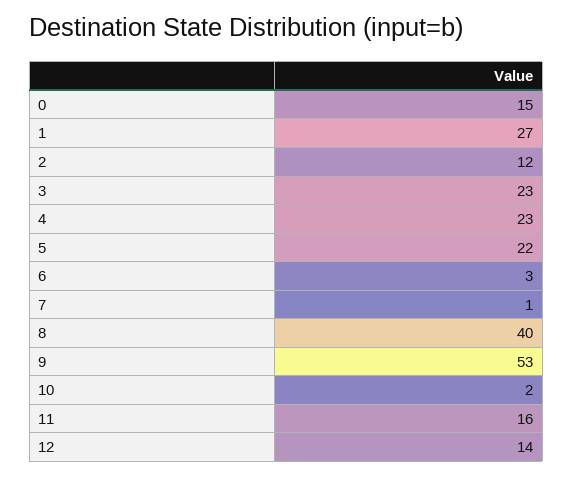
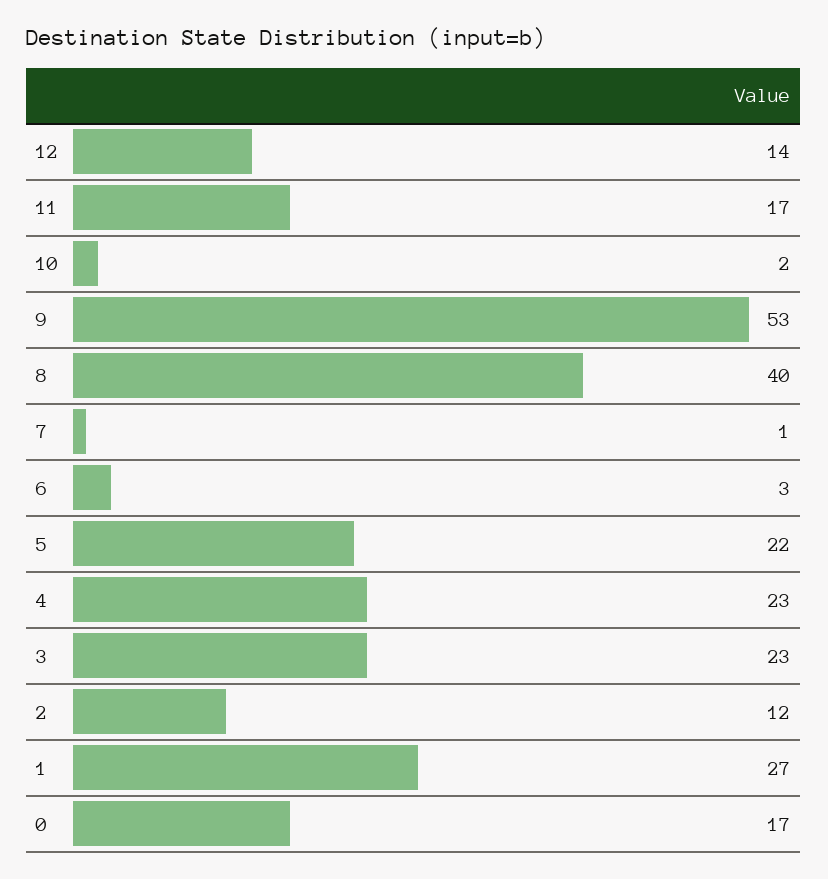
  {
-   "0": 15,
+   "0": 17,
    "1": 27,
    "2": 12,
    "3": 23,
    "4": 23,
    "5": 22,
    "6": 3,
    "7": 1,
    "8": 40,
    "9": 53,
    "10": 2,
-   "11": 16,
+   "11": 17,
    "12": 14
  }

